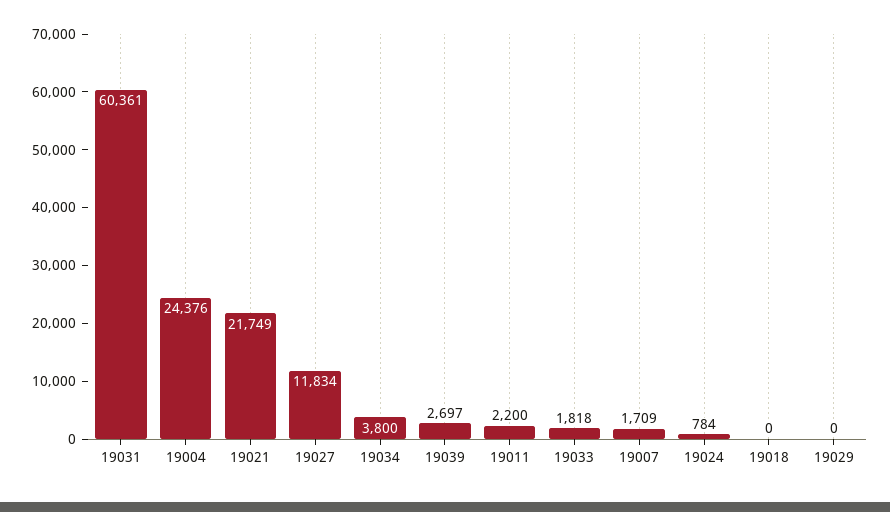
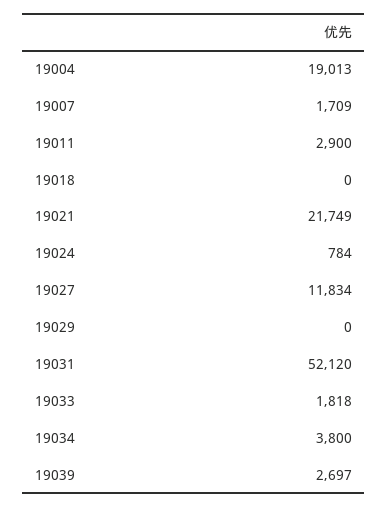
  {
-   "19031": 60361,
+   "19031": 52120,
-   "19004": 24376,
+   "19004": 19013,
    "19021": 21749,
    "19027": 11834,
    "19034": 3800,
    "19039": 2697,
-   "19011": 2200,
+   "19011": 2900,
    "19033": 1818,
    "19007": 1709,
    "19024": 784,
    "19018": 0,
    "19029": 0
  }

